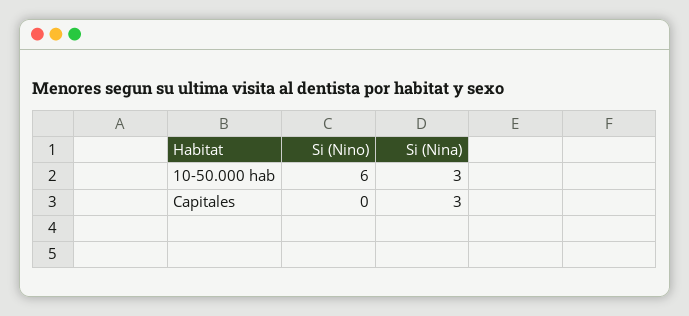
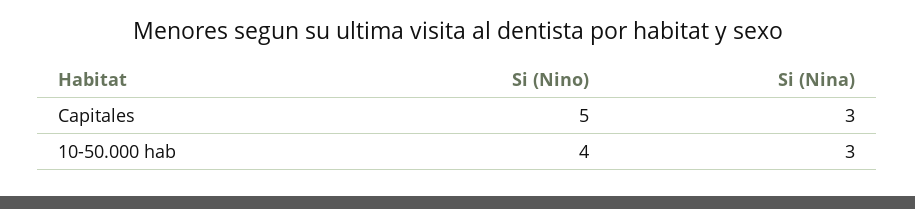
  {
    "Si (Nino)": {
-     "10-50.000 hab": 6,
+     "10-50.000 hab": 4,
-     "Capitales": 0
+     "Capitales": 5
    },
    "Si (Nina)": {
      "10-50.000 hab": 3,
      "Capitales": 3
    }
  }

